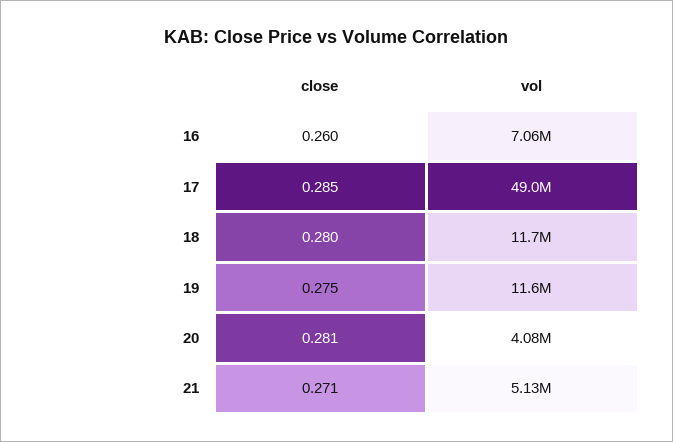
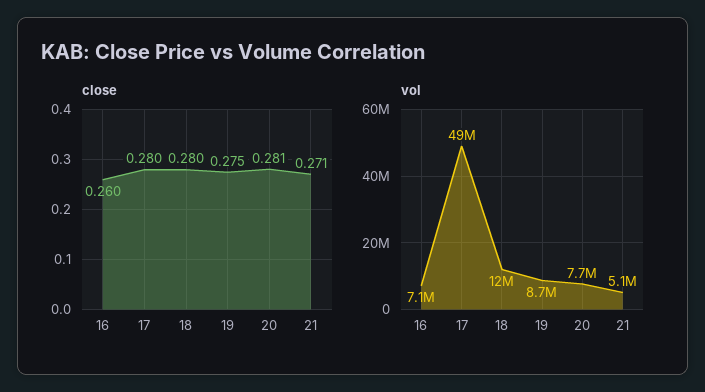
  {
    "close": {
      "16": 0.26,
-     "17": 0.285,
+     "17": 0.28,
      "18": 0.28,
      "19": 0.275,
      "20": 0.281,
      "21": 0.271
    },
    "vol": {
      "16": 7060000,
      "17": 49000000,
      "18": 11700000,
-     "19": 11600000,
+     "19": 8700000,
-     "20": 4080000,
+     "20": 7700000,
      "21": 5130000
    }
  }

